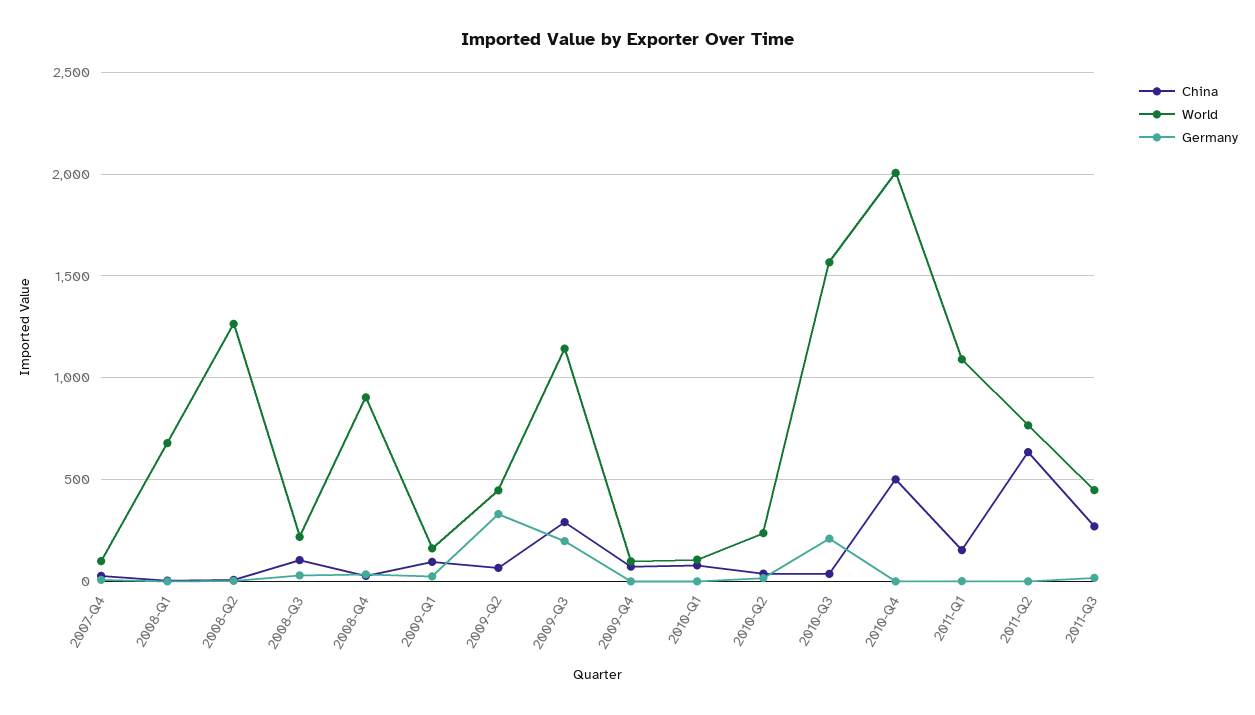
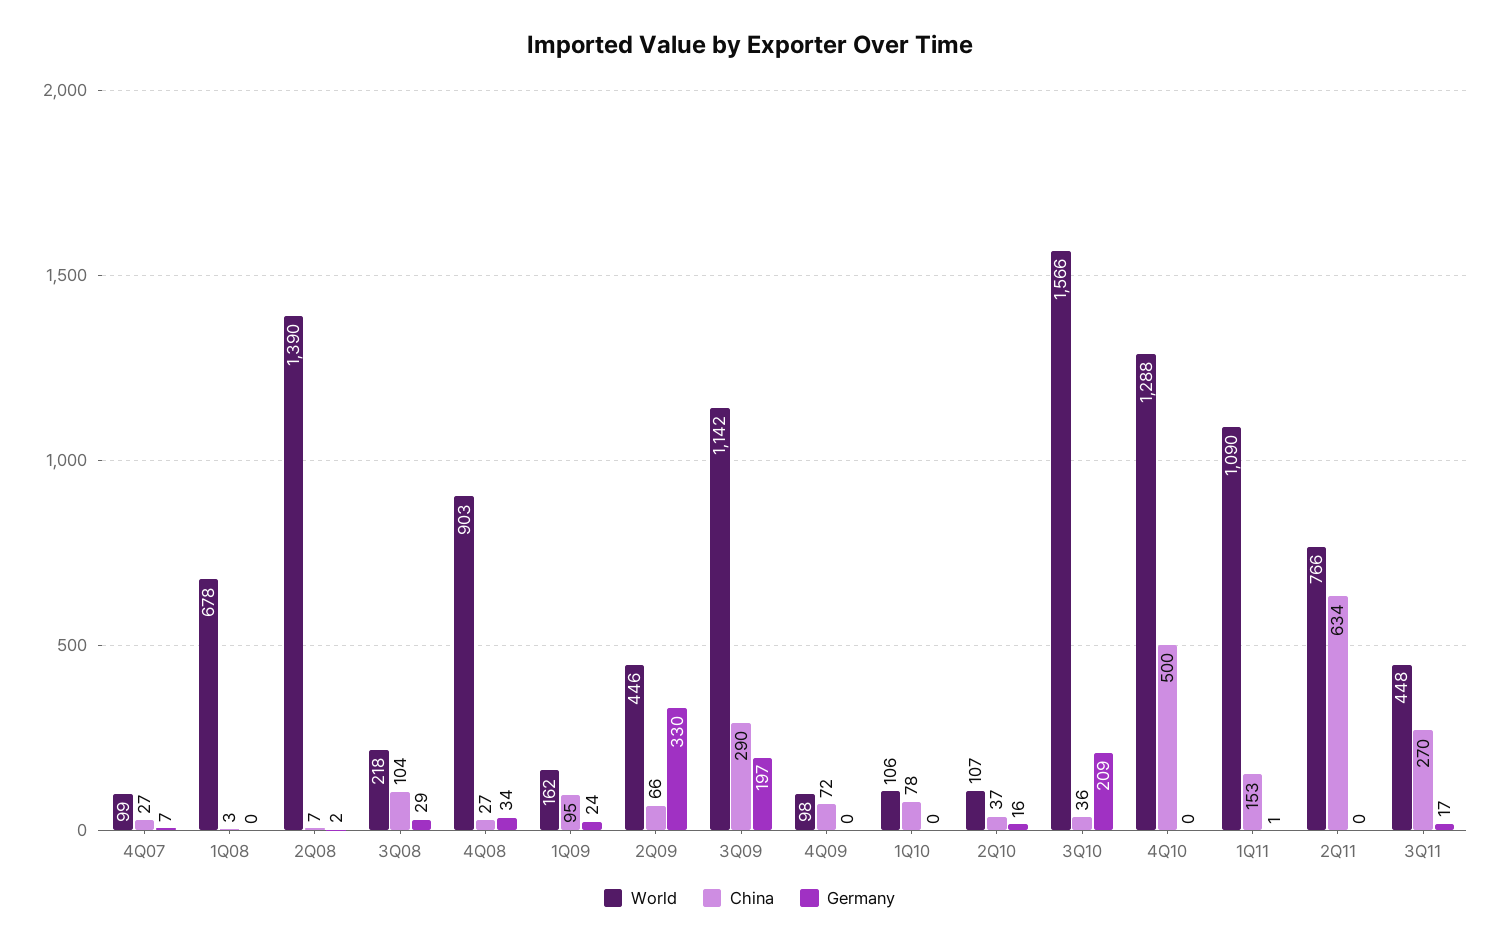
  {
    "China": {
      "2007-Q4": 27,
      "2008-Q1": 3,
      "2008-Q2": 7,
      "2008-Q3": 104,
      "2008-Q4": 27,
      "2009-Q1": 95,
      "2009-Q2": 66,
      "2009-Q3": 290,
      "2009-Q4": 72,
      "2010-Q1": 78,
      "2010-Q2": 37,
      "2010-Q3": 36,
      "2010-Q4": 500,
      "2011-Q1": 153,
      "2011-Q2": 634,
      "2011-Q3": 270
    },
    "World": {
      "2007-Q4": 99,
      "2008-Q1": 678,
-     "2008-Q2": 1250,
+     "2008-Q2": 1390,
      "2008-Q3": 218,
      "2008-Q4": 903,
      "2009-Q1": 162,
      "2009-Q2": 446,
      "2009-Q3": 1142,
      "2009-Q4": 98,
      "2010-Q1": 106,
-     "2010-Q2": 250,
+     "2010-Q2": 107,
      "2010-Q3": 1566,
-     "2010-Q4": 2000,
+     "2010-Q4": 1288,
      "2011-Q1": 1090,
      "2011-Q2": 766,
      "2011-Q3": 448
    },
    "Germany": {
      "2007-Q4": 7,
      "2008-Q1": 0,
      "2008-Q2": 2,
      "2008-Q3": 29,
      "2008-Q4": 34,
      "2009-Q1": 24,
      "2009-Q2": 330,
      "2009-Q3": 197,
      "2009-Q4": 0,
      "2010-Q1": 0,
      "2010-Q2": 16,
      "2010-Q3": 209,
      "2010-Q4": 0,
      "2011-Q1": 1,
      "2011-Q2": 0,
      "2011-Q3": 17
    }
  }

